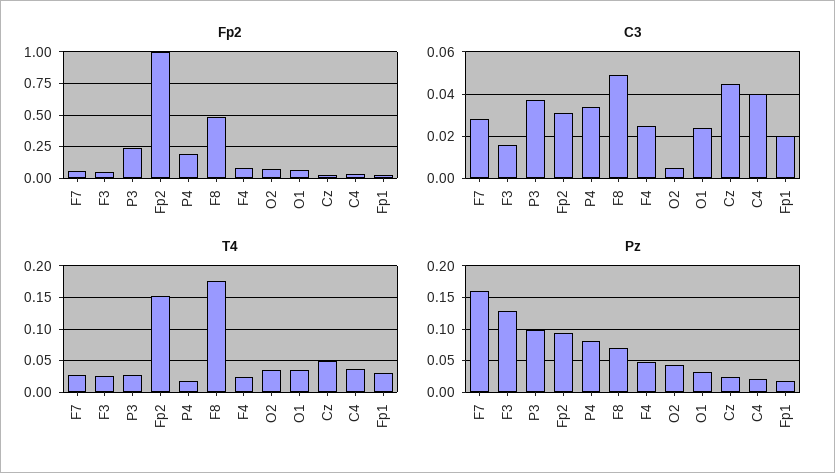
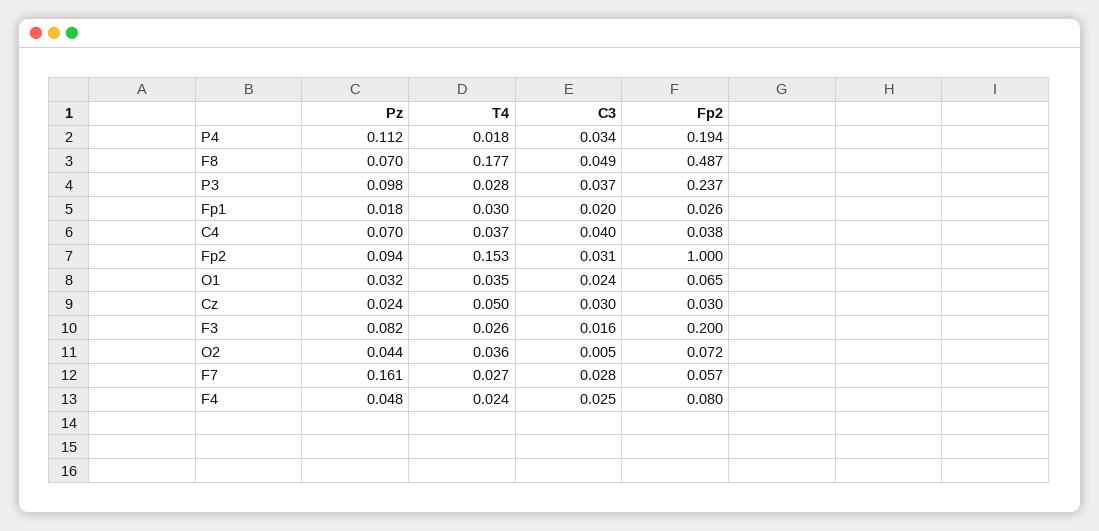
  {
    "Fp2": {
      "F7": 0.057,
-     "F3": 0.05,
+     "F3": 0.2,
      "P3": 0.237,
      "Fp2": 1,
      "P4": 0.194,
      "F8": 0.487,
      "F4": 0.08,
      "O2": 0.072,
      "O1": 0.065,
      "Cz": 0.03,
      "C4": 0.038,
      "Fp1": 0.026
    },
    "C3": {
      "F7": 0.028,
      "F3": 0.016,
      "P3": 0.037,
      "Fp2": 0.031,
      "P4": 0.034,
      "F8": 0.049,
      "F4": 0.025,
      "O2": 0.005,
      "O1": 0.024,
-     "Cz": 0.045,
+     "Cz": 0.03,
      "C4": 0.04,
      "Fp1": 0.02
    },
    "T4": {
      "F7": 0.027,
      "F3": 0.026,
      "P3": 0.028,
      "Fp2": 0.153,
      "P4": 0.018,
      "F8": 0.177,
      "F4": 0.024,
      "O2": 0.036,
      "O1": 0.035,
      "Cz": 0.05,
      "C4": 0.037,
      "Fp1": 0.03
    },
    "Pz": {
      "F7": 0.161,
-     "F3": 0.13,
+     "F3": 0.082,
      "P3": 0.098,
      "Fp2": 0.094,
-     "P4": 0.08,
+     "P4": 0.112,
      "F8": 0.07,
      "F4": 0.048,
      "O2": 0.044,
      "O1": 0.032,
      "Cz": 0.024,
-     "C4": 0.02,
+     "C4": 0.07,
      "Fp1": 0.018
    }
  }

